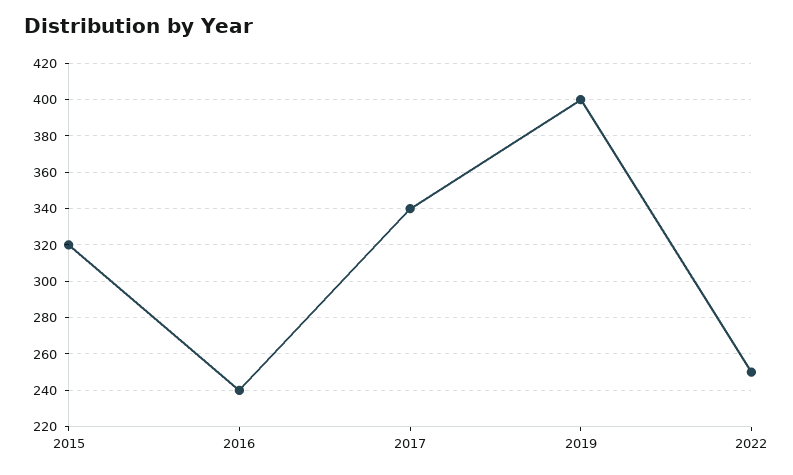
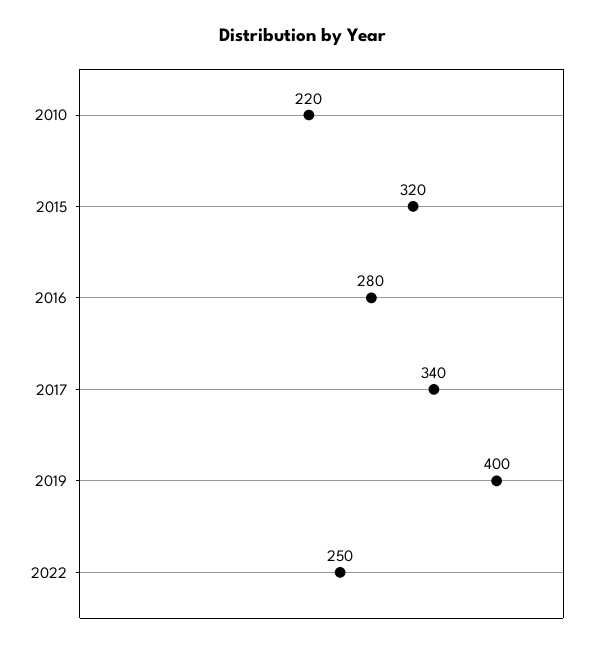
  {
    "2015": 320,
-   "2016": 240,
+   "2016": 280,
    "2017": 340,
    "2019": 400,
-   "2022": 250
+   "2022": 250,
+   "2010": 220
  }

